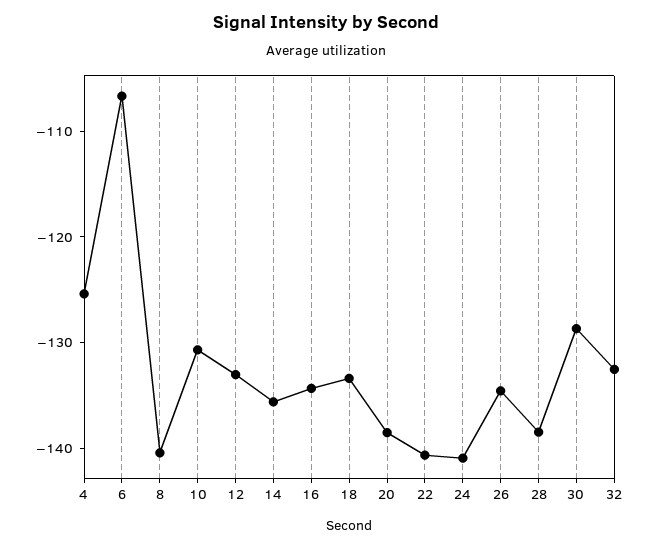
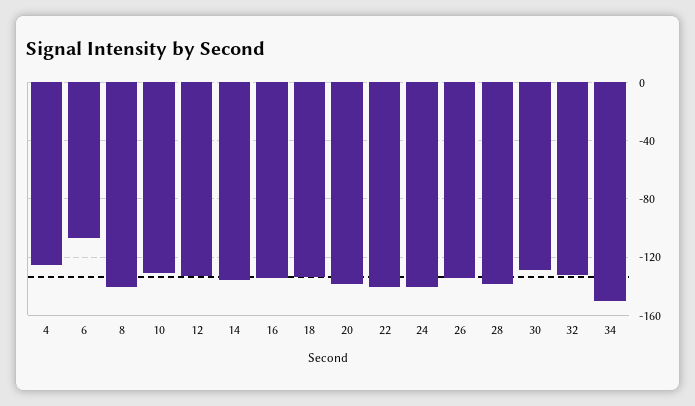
  {
    "4": -126,
    "6": -106,
    "8": -140,
    "10": -130,
    "12": -134,
    "14": -136,
    "16": -134,
    "18": -134,
    "20": -138,
    "22": -140,
    "24": -140,
    "26": -134,
    "28": -138,
    "30": -128,
-   "32": -132
+   "32": -132,
+   "34": -150
  }

